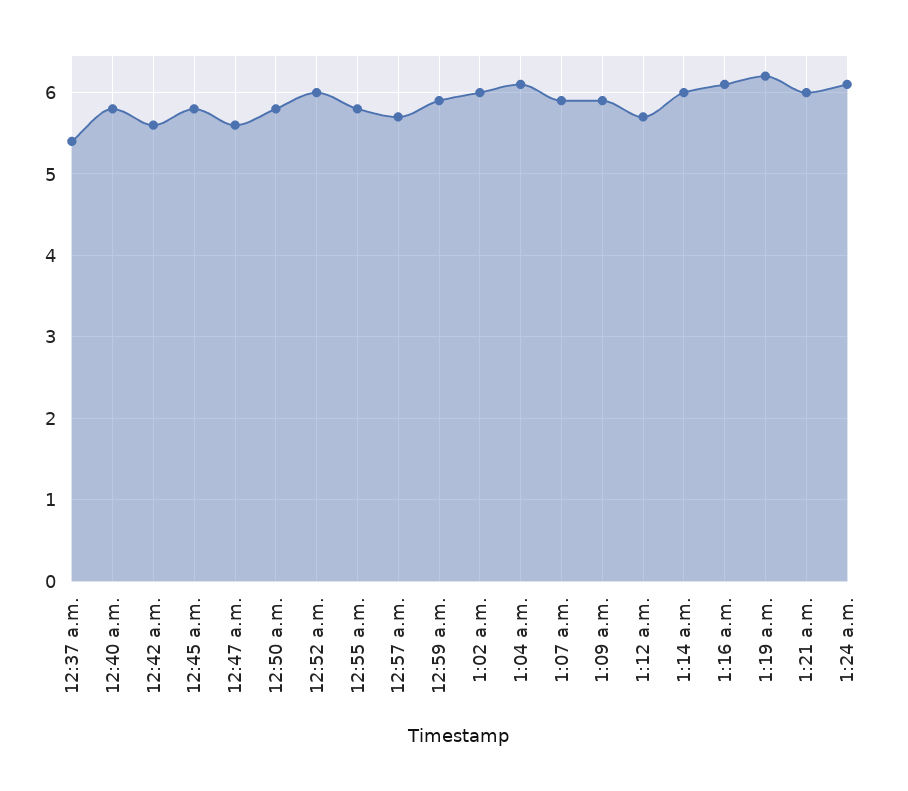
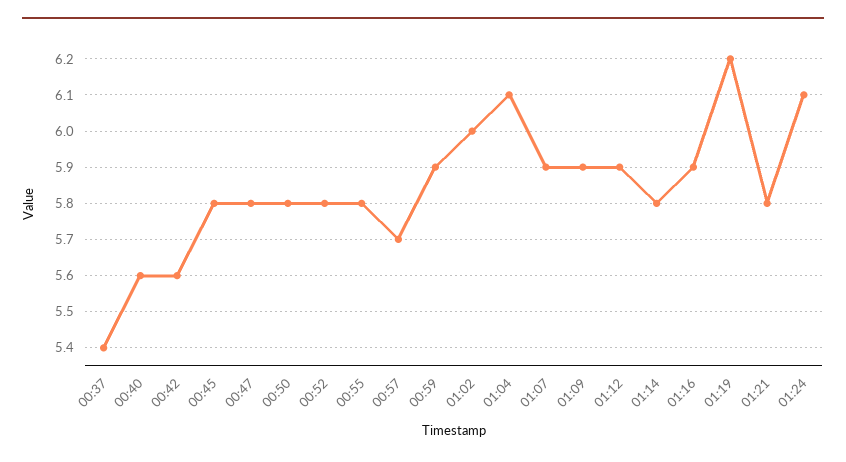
  {
    "12:37 a.m.": 5.4,
-   "12:40 a.m.": 5.8,
+   "12:40 a.m.": 5.6,
    "12:42 a.m.": 5.6,
    "12:45 a.m.": 5.8,
-   "12:47 a.m.": 5.6,
+   "12:47 a.m.": 5.8,
    "12:50 a.m.": 5.8,
-   "12:52 a.m.": 6,
+   "12:52 a.m.": 5.8,
    "12:55 a.m.": 5.8,
    "12:57 a.m.": 5.7,
    "12:59 a.m.": 5.9,
    "1:02 a.m.": 6,
    "1:04 a.m.": 6.1,
    "1:07 a.m.": 5.9,
    "1:09 a.m.": 5.9,
-   "1:12 a.m.": 5.7,
+   "1:12 a.m.": 5.9,
-   "1:14 a.m.": 6,
+   "1:14 a.m.": 5.8,
-   "1:16 a.m.": 6.1,
+   "1:16 a.m.": 5.9,
    "1:19 a.m.": 6.2,
-   "1:21 a.m.": 6,
+   "1:21 a.m.": 5.8,
    "1:24 a.m.": 6.1
  }

